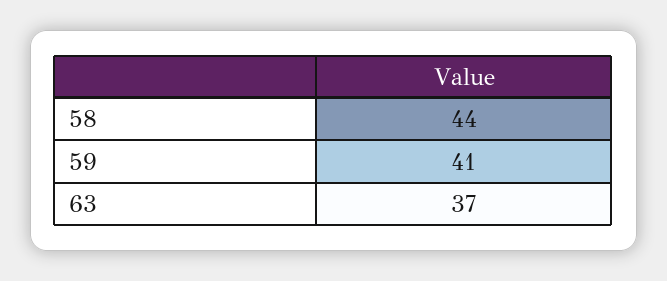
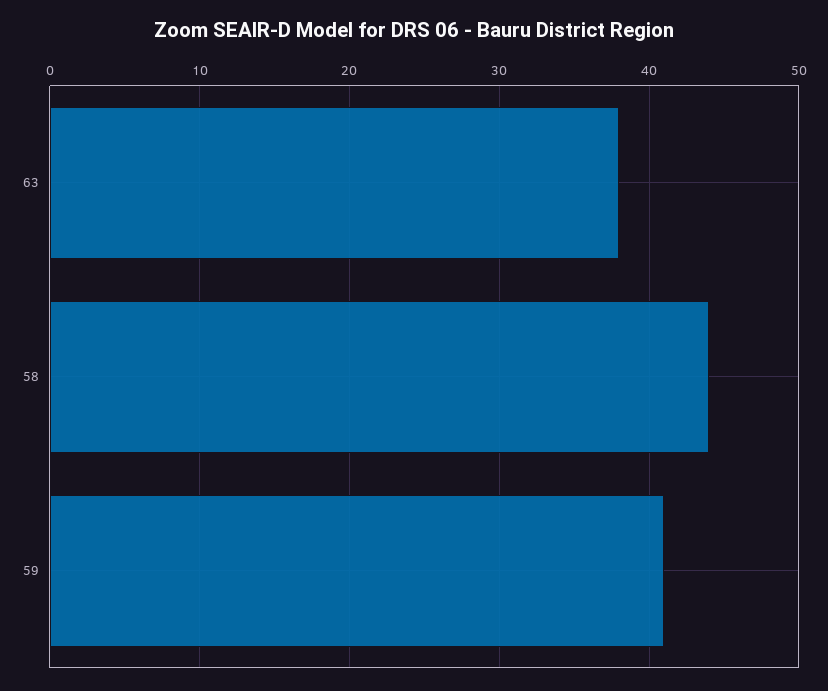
  {
    "58": 44,
    "59": 41,
-   "63": 37
+   "63": 38
  }

